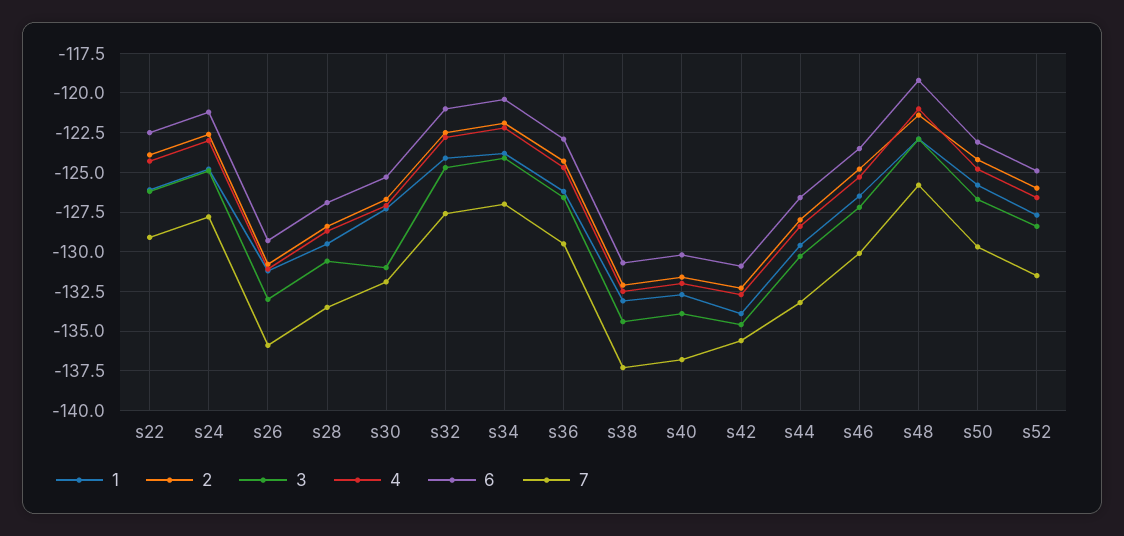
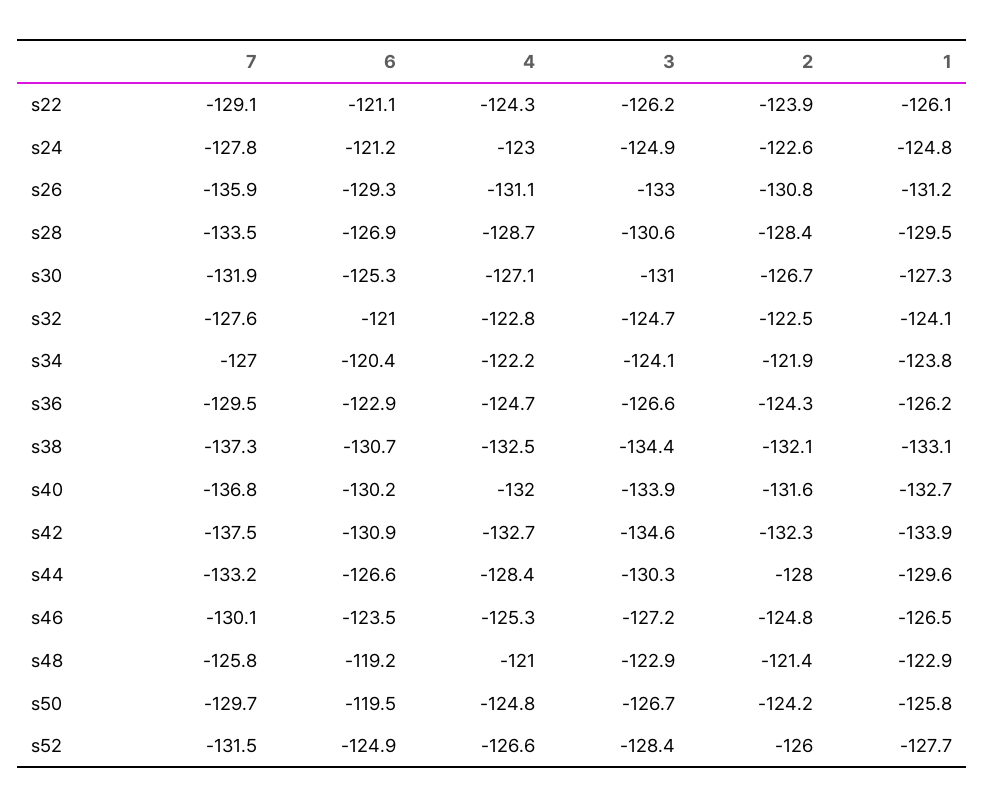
  {
    "1": {
      "s22": -126.1,
      "s24": -124.8,
      "s26": -131.2,
      "s28": -129.5,
      "s30": -127.3,
      "s32": -124.1,
      "s34": -123.8,
      "s36": -126.2,
      "s38": -133.1,
      "s40": -132.7,
      "s42": -133.9,
      "s44": -129.6,
      "s46": -126.5,
      "s48": -122.9,
      "s50": -125.8,
      "s52": -127.7
    },
    "2": {
      "s22": -123.9,
      "s24": -122.6,
      "s26": -130.8,
      "s28": -128.4,
      "s30": -126.7,
      "s32": -122.5,
      "s34": -121.9,
      "s36": -124.3,
      "s38": -132.1,
      "s40": -131.6,
      "s42": -132.3,
      "s44": -128,
      "s46": -124.8,
      "s48": -121.4,
      "s50": -124.2,
      "s52": -126
    },
    "3": {
      "s22": -126.2,
      "s24": -124.9,
      "s26": -133,
      "s28": -130.6,
      "s30": -131,
      "s32": -124.7,
      "s34": -124.1,
      "s36": -126.6,
      "s38": -134.4,
      "s40": -133.9,
      "s42": -134.6,
      "s44": -130.3,
      "s46": -127.2,
      "s48": -122.9,
      "s50": -126.7,
      "s52": -128.4
    },
    "4": {
      "s22": -124.3,
      "s24": -123,
      "s26": -131.1,
      "s28": -128.7,
      "s30": -127.1,
      "s32": -122.8,
      "s34": -122.2,
      "s36": -124.7,
      "s38": -132.5,
      "s40": -132,
      "s42": -132.7,
      "s44": -128.4,
      "s46": -125.3,
      "s48": -121,
      "s50": -124.8,
      "s52": -126.6
    },
    "6": {
-     "s22": -122.5,
+     "s22": -121.1,
      "s24": -121.2,
      "s26": -129.3,
      "s28": -126.9,
      "s30": -125.3,
      "s32": -121,
      "s34": -120.4,
      "s36": -122.9,
      "s38": -130.7,
      "s40": -130.2,
      "s42": -130.9,
      "s44": -126.6,
      "s46": -123.5,
      "s48": -119.2,
-     "s50": -123,
+     "s50": -119.5,
      "s52": -124.9
    },
    "7": {
      "s22": -129.1,
      "s24": -127.8,
      "s26": -135.9,
      "s28": -133.5,
      "s30": -131.9,
      "s32": -127.6,
      "s34": -127,
      "s36": -129.5,
      "s38": -137.3,
      "s40": -136.8,
-     "s42": -135.5,
+     "s42": -137.5,
      "s44": -133.2,
      "s46": -130.1,
      "s48": -125.8,
      "s50": -129.7,
      "s52": -131.5
    }
  }

